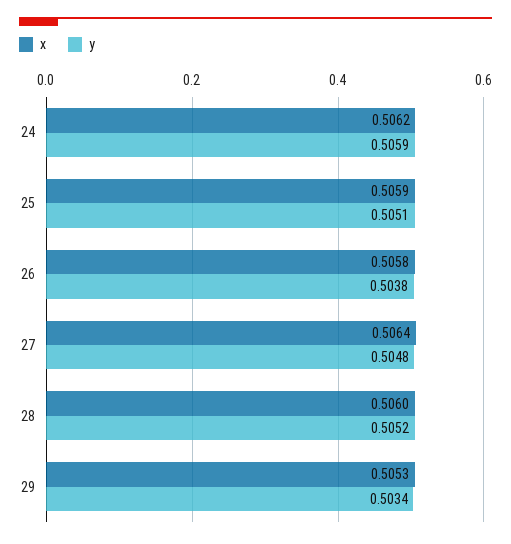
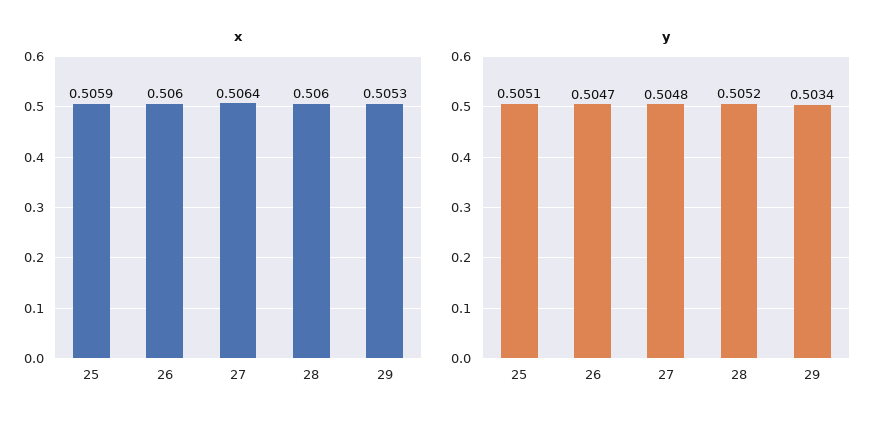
  {
    "x": {
-     "24": 0.5062,
      "25": 0.5059,
-     "26": 0.5058,
+     "26": 0.506,
      "27": 0.5064,
      "28": 0.506,
      "29": 0.5053
    },
    "y": {
-     "24": 0.5059,
      "25": 0.5051,
-     "26": 0.5038,
+     "26": 0.5047,
      "27": 0.5048,
      "28": 0.5052,
      "29": 0.5034
    }
  }

